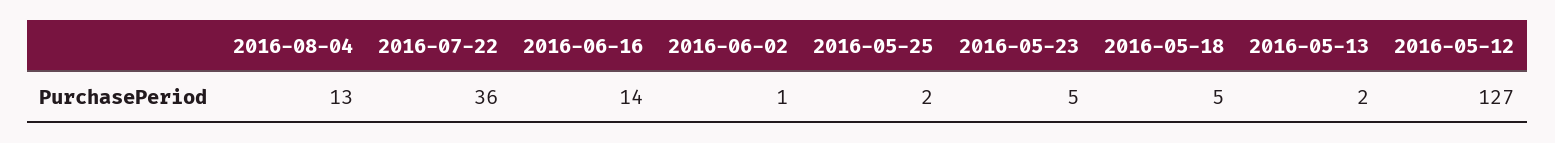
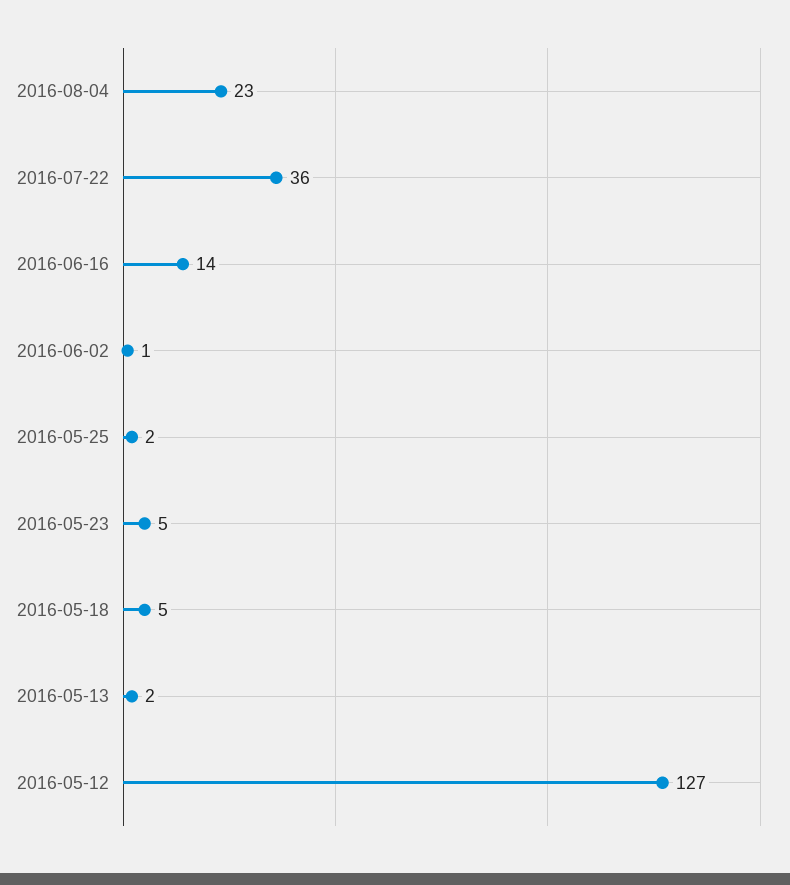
  {
-   "2016-08-04": 13,
+   "2016-08-04": 23,
    "2016-07-22": 36,
    "2016-06-16": 14,
    "2016-06-02": 1,
    "2016-05-25": 2,
    "2016-05-23": 5,
    "2016-05-18": 5,
    "2016-05-13": 2,
    "2016-05-12": 127
  }

